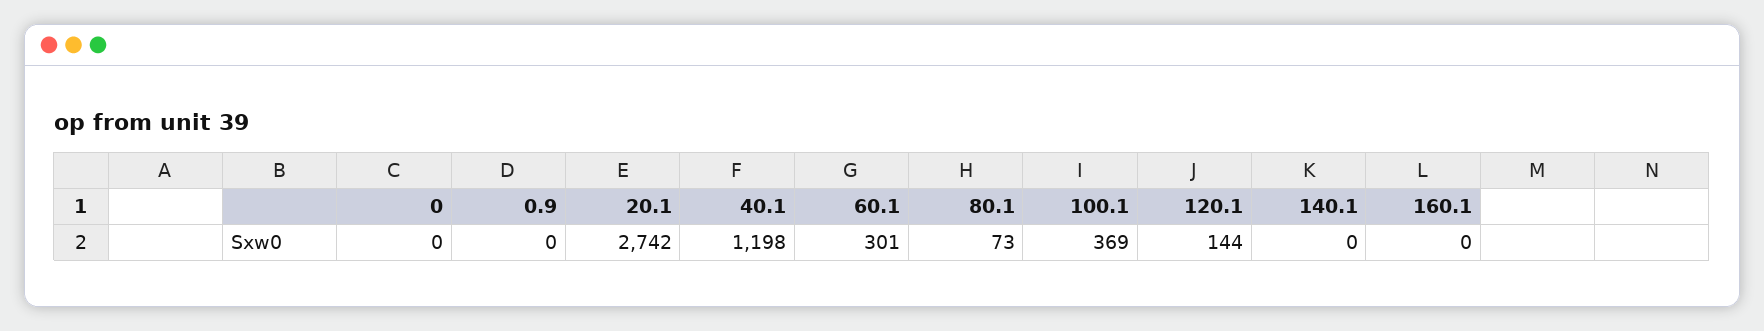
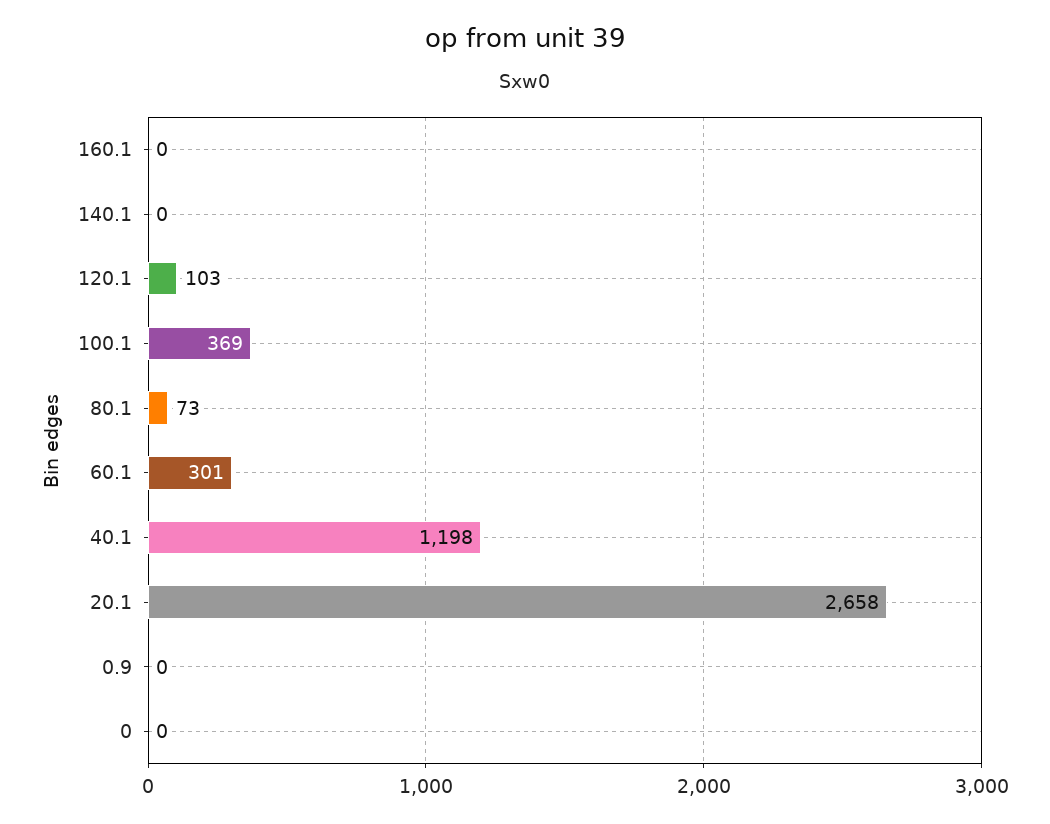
  {
    "0": 0,
    "0.9": 0,
-   "20.1": 2742,
+   "20.1": 2658,
    "40.1": 1198,
    "60.1": 301,
    "80.1": 73,
    "100.1": 369,
-   "120.1": 144,
+   "120.1": 103,
    "140.1": 0,
    "160.1": 0
  }

